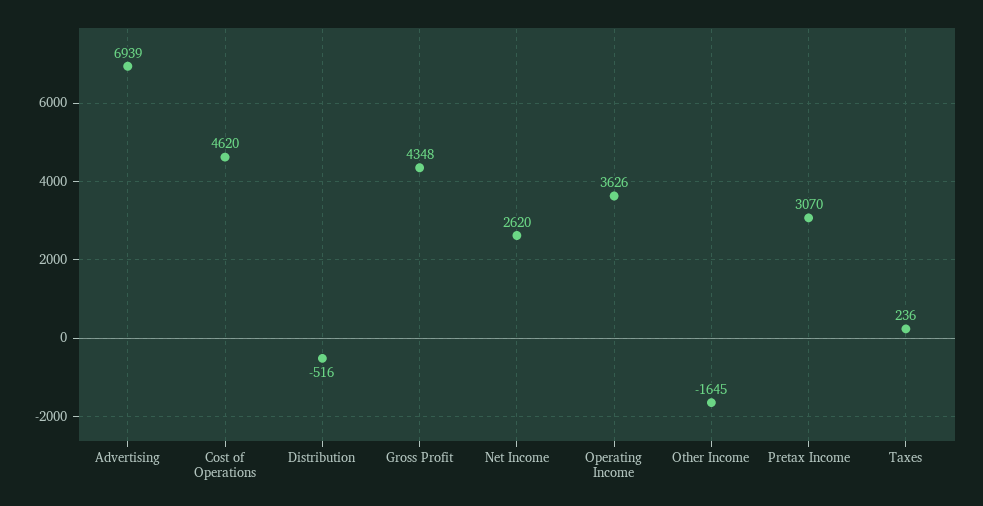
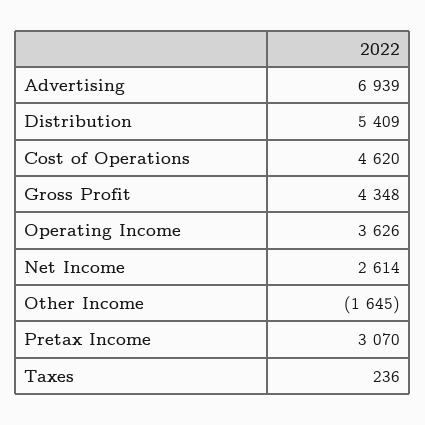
  {
    "Advertising": 6939,
    "Cost of Operations": 4620,
-   "Distribution": -516,
+   "Distribution": 5409,
    "Gross Profit": 4348,
-   "Net Income": 2620,
+   "Net Income": 2614,
    "Operating Income": 3626,
    "Other Income": -1645,
    "Pretax Income": 3070,
    "Taxes": 236
  }

